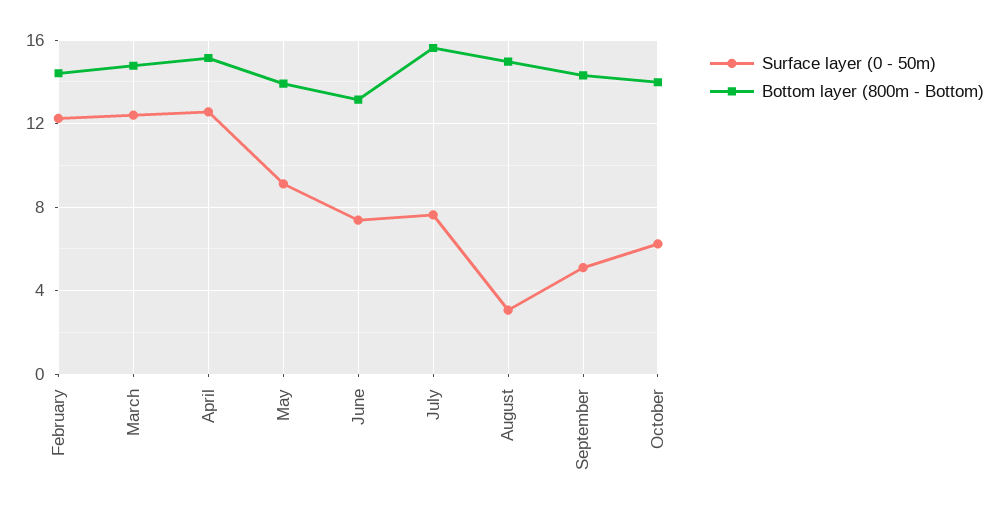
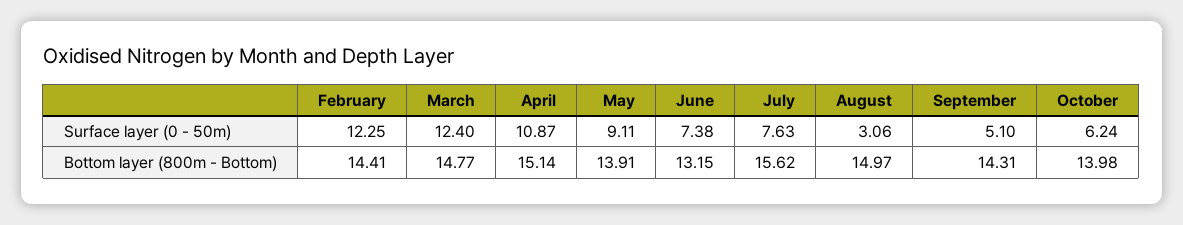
  {
    "Surface layer (0 - 50m)": {
      "February": 12.25,
      "March": 12.4,
-     "April": 12.5,
+     "April": 10.87,
      "May": 9.11,
      "June": 7.38,
      "July": 7.63,
      "August": 3.06,
      "September": 5.1,
      "October": 6.24
    },
    "Bottom layer (800m - Bottom)": {
      "February": 14.41,
      "March": 14.77,
      "April": 15.14,
      "May": 13.91,
      "June": 13.15,
      "July": 15.62,
      "August": 14.97,
      "September": 14.31,
      "October": 13.98
    }
  }

